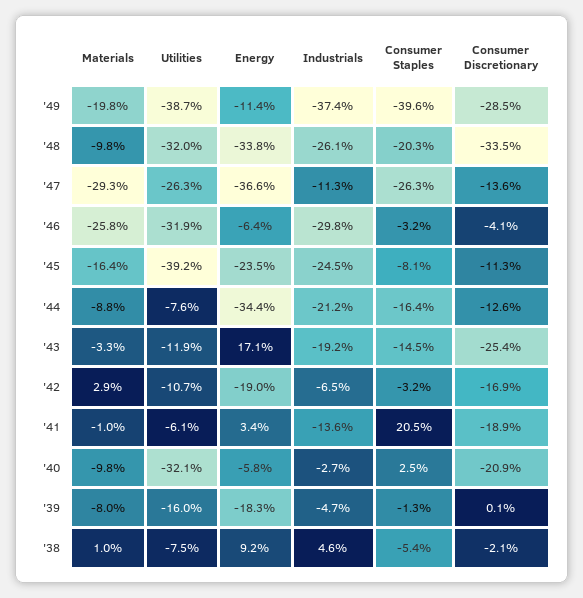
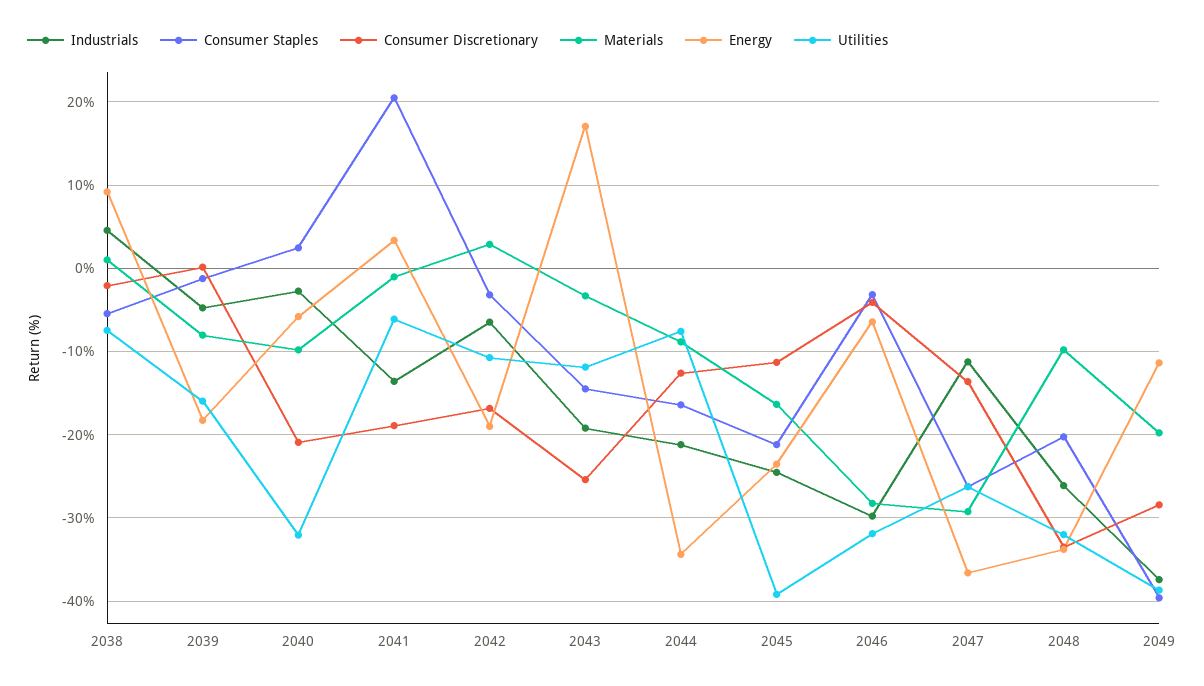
  {
    "Materials": {
      "'49": -19.8,
      "'48": -9.8,
      "'47": -29.3,
-     "'46": -25.8,
+     "'46": -28,
      "'45": -16.4,
      "'44": -8.8,
      "'43": -3.3,
      "'42": 2.9,
      "'41": -1,
      "'40": -9.8,
      "'39": -8,
      "'38": 1
    },
    "Utilities": {
      "'49": -38.7,
      "'48": -32,
      "'47": -26.3,
      "'46": -31.9,
      "'45": -39.2,
      "'44": -7.6,
      "'43": -11.9,
      "'42": -10.7,
      "'41": -6.1,
      "'40": -32.1,
      "'39": -16,
      "'38": -7.5
    },
    "Energy": {
      "'49": -11.4,
      "'48": -33.8,
      "'47": -36.6,
      "'46": -6.4,
      "'45": -23.5,
      "'44": -34.4,
      "'43": 17.1,
      "'42": -19,
      "'41": 3.4,
      "'40": -5.8,
      "'39": -18.3,
      "'38": 9.2
    },
    "Industrials": {
      "'49": -37.4,
      "'48": -26.1,
      "'47": -11.3,
      "'46": -29.8,
      "'45": -24.5,
      "'44": -21.2,
      "'43": -19.2,
      "'42": -6.5,
      "'41": -13.6,
      "'40": -2.7,
      "'39": -4.7,
      "'38": 4.6
    },
    "Consumer Staples": {
      "'49": -39.6,
      "'48": -20.3,
      "'47": -26.3,
      "'46": -3.2,
-     "'45": -8.1,
+     "'45": -21,
      "'44": -16.4,
      "'43": -14.5,
      "'42": -3.2,
      "'41": 20.5,
      "'40": 2.5,
      "'39": -1.3,
      "'38": -5.4
    },
    "Consumer Discretionary": {
      "'49": -28.5,
      "'48": -33.5,
      "'47": -13.6,
      "'46": -4.1,
      "'45": -11.3,
      "'44": -12.6,
      "'43": -25.4,
      "'42": -16.9,
      "'41": -18.9,
      "'40": -20.9,
      "'39": 0.1,
      "'38": -2.1
    }
  }

